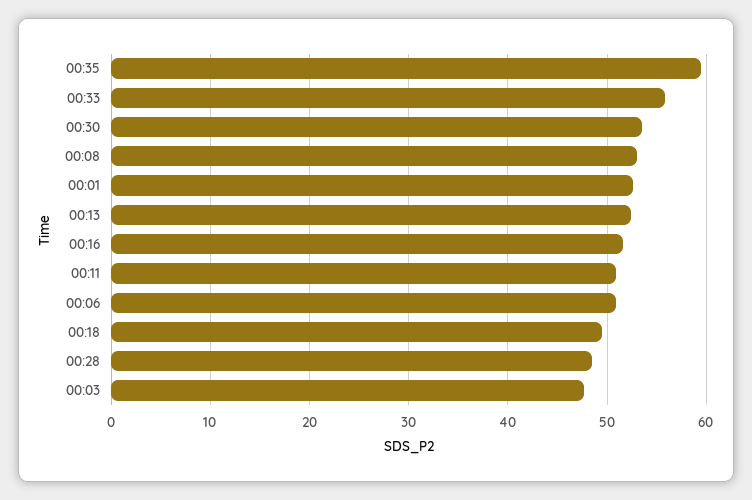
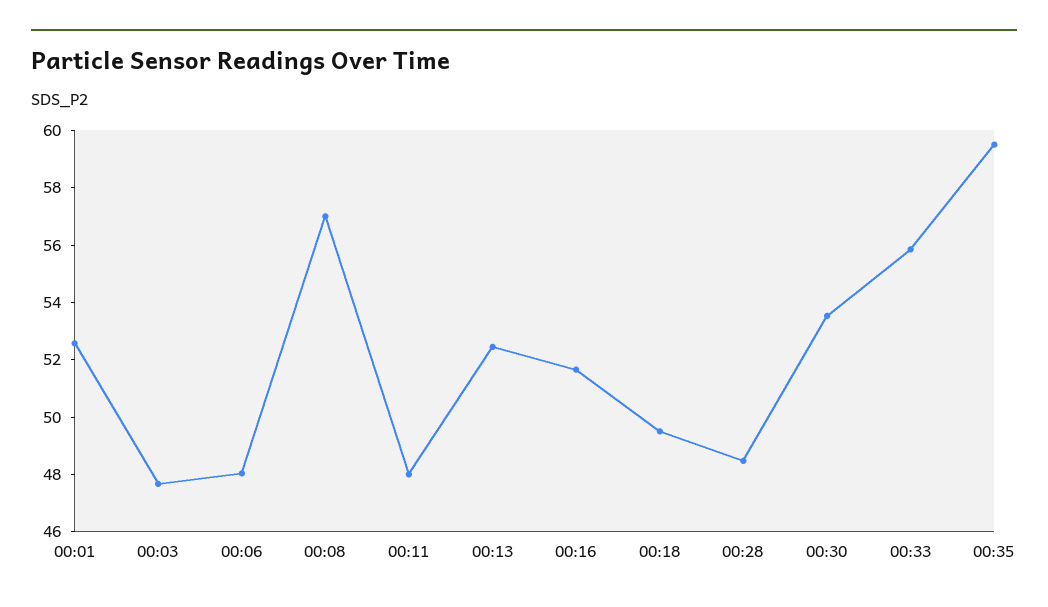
  {
    "00:35": 59.5,
    "00:33": 56,
    "00:30": 53.5,
-   "00:08": 53,
+   "00:08": 57,
    "00:01": 52.5,
    "00:13": 52.5,
    "00:16": 51.5,
-   "00:11": 51,
+   "00:11": 48,
-   "00:06": 51,
+   "00:06": 48,
    "00:18": 49.5,
    "00:28": 48.5,
    "00:03": 47.5
  }

